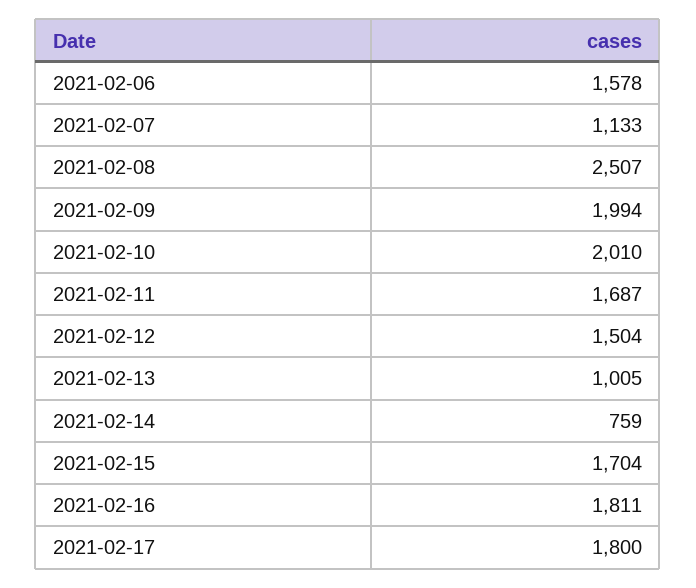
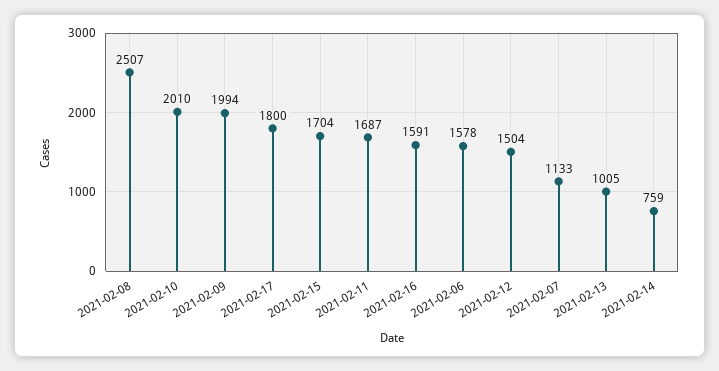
  {
    "2021-02-06": 1578,
    "2021-02-07": 1133,
    "2021-02-08": 2507,
    "2021-02-09": 1994,
    "2021-02-10": 2010,
    "2021-02-11": 1687,
    "2021-02-12": 1504,
    "2021-02-13": 1005,
    "2021-02-14": 759,
    "2021-02-15": 1704,
-   "2021-02-16": 1811,
+   "2021-02-16": 1591,
    "2021-02-17": 1800
  }

